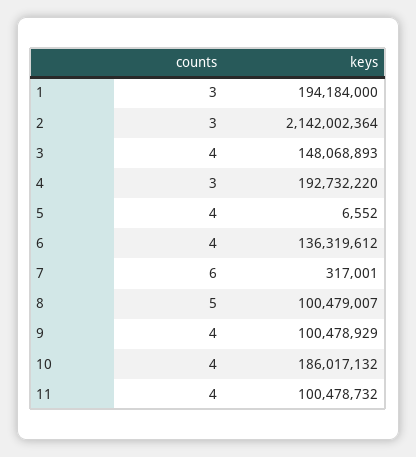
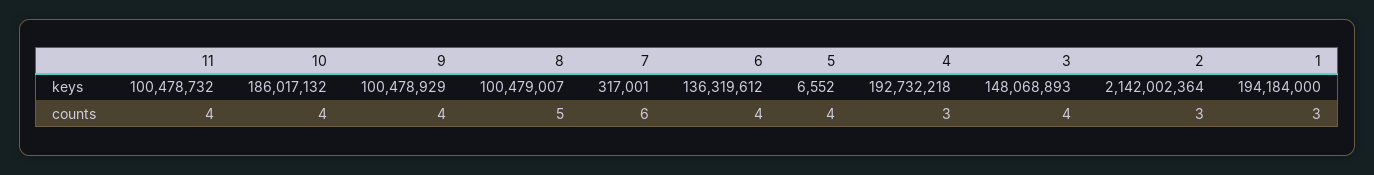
  {
    "counts": {
      "1": 3,
      "2": 3,
      "3": 4,
      "4": 3,
      "5": 4,
      "6": 4,
      "7": 6,
      "8": 5,
      "9": 4,
      "10": 4,
      "11": 4
    },
    "keys": {
      "1": 194184000,
      "2": 2142002364,
      "3": 148068893,
-     "4": 192732220,
+     "4": 192732218,
      "5": 6552,
      "6": 136319612,
      "7": 317001,
      "8": 100479007,
      "9": 100478929,
      "10": 186017132,
      "11": 100478732
    }
  }

